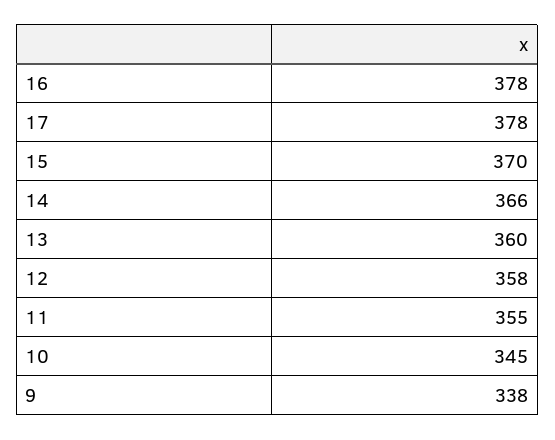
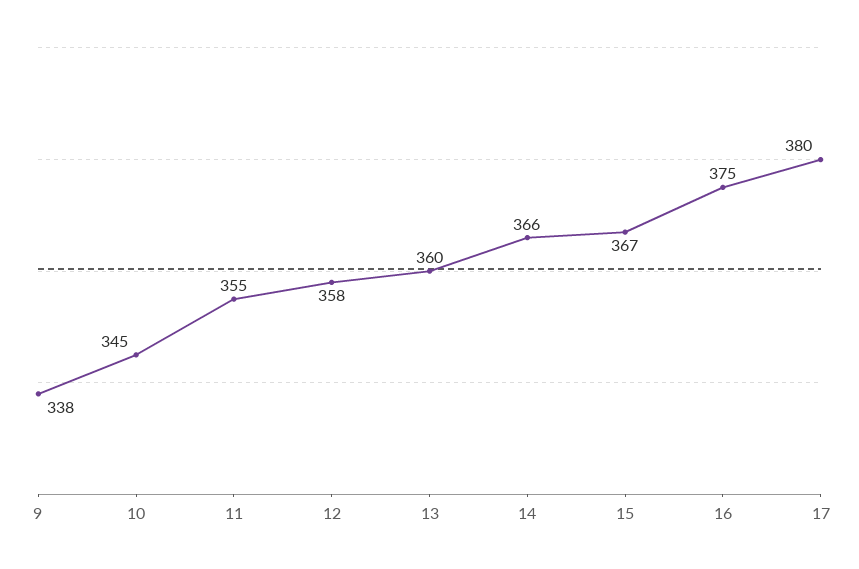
  {
-   "16": 378,
+   "16": 375,
-   "17": 378,
+   "17": 380,
-   "15": 370,
+   "15": 367,
    "14": 366,
    "13": 360,
    "12": 358,
    "11": 355,
    "10": 345,
    "9": 338
  }

